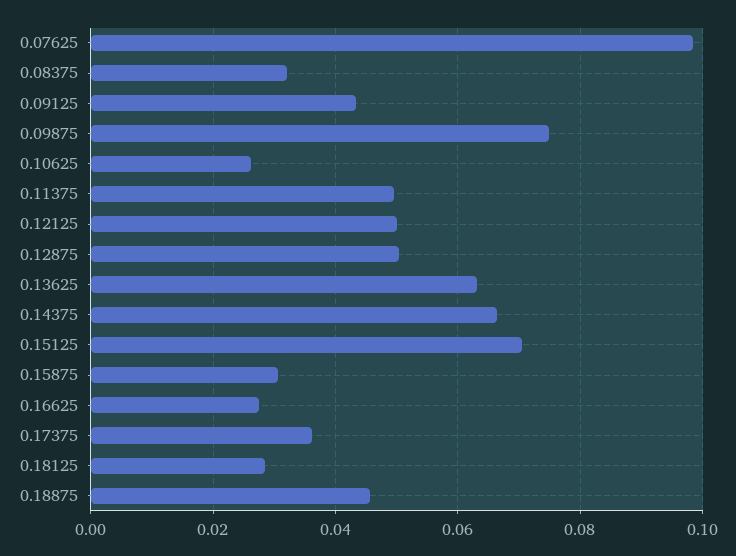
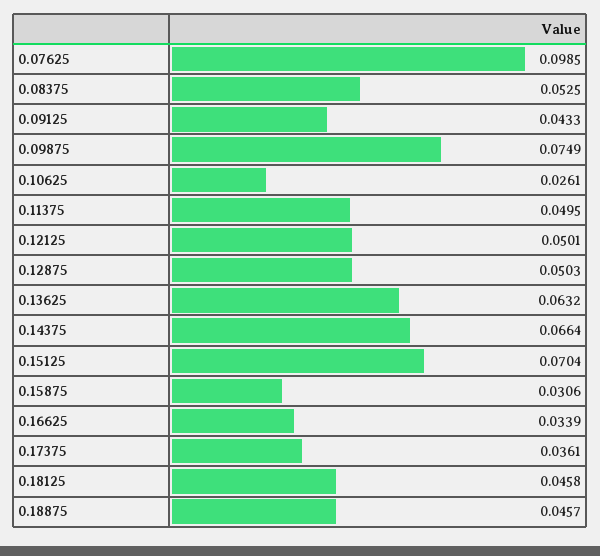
  {
    "0.07625": 0.0985,
-   "0.08375": 0.032,
+   "0.08375": 0.0525,
    "0.09125": 0.0433,
    "0.09875": 0.0749,
    "0.10625": 0.0261,
    "0.11375": 0.0495,
    "0.12125": 0.0501,
    "0.12875": 0.0503,
    "0.13625": 0.0632,
    "0.14375": 0.0664,
    "0.15125": 0.0704,
    "0.15875": 0.0306,
-   "0.16625": 0.028,
+   "0.16625": 0.0339,
    "0.17375": 0.0361,
-   "0.18125": 0.028,
+   "0.18125": 0.0458,
    "0.18875": 0.0457
  }

